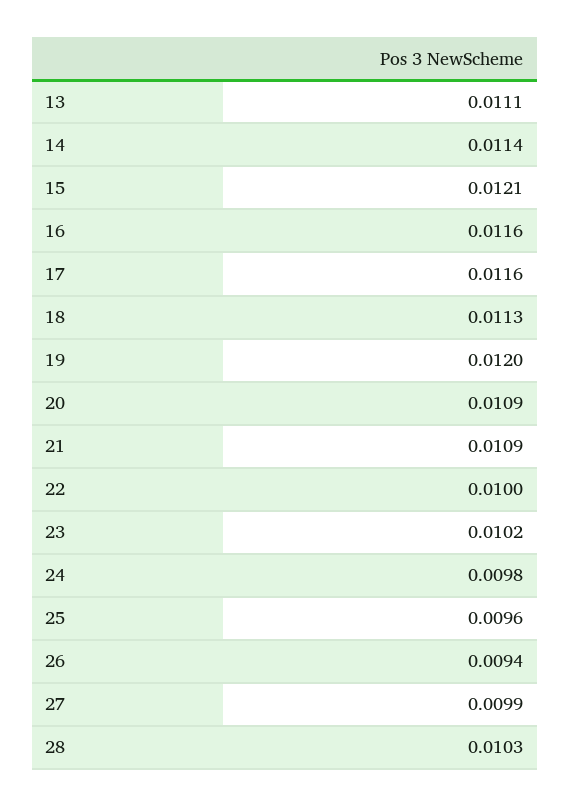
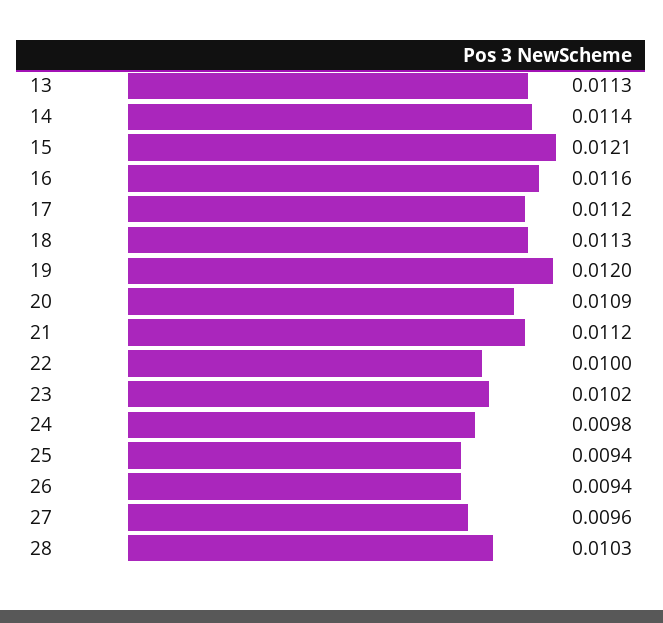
  {
-   "13": 0.0111,
+   "13": 0.0113,
    "14": 0.0114,
    "15": 0.0121,
    "16": 0.0116,
-   "17": 0.0116,
+   "17": 0.0112,
    "18": 0.0113,
    "19": 0.012,
    "20": 0.0109,
-   "21": 0.0109,
+   "21": 0.0112,
    "22": 0.01,
    "23": 0.0102,
    "24": 0.0098,
-   "25": 0.0096,
+   "25": 0.0094,
    "26": 0.0094,
-   "27": 0.0099,
+   "27": 0.0096,
    "28": 0.0103
  }

